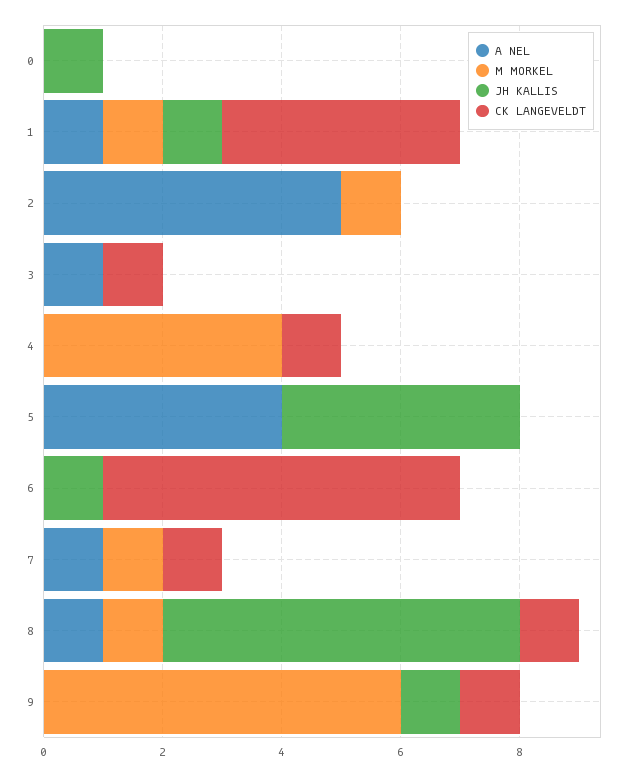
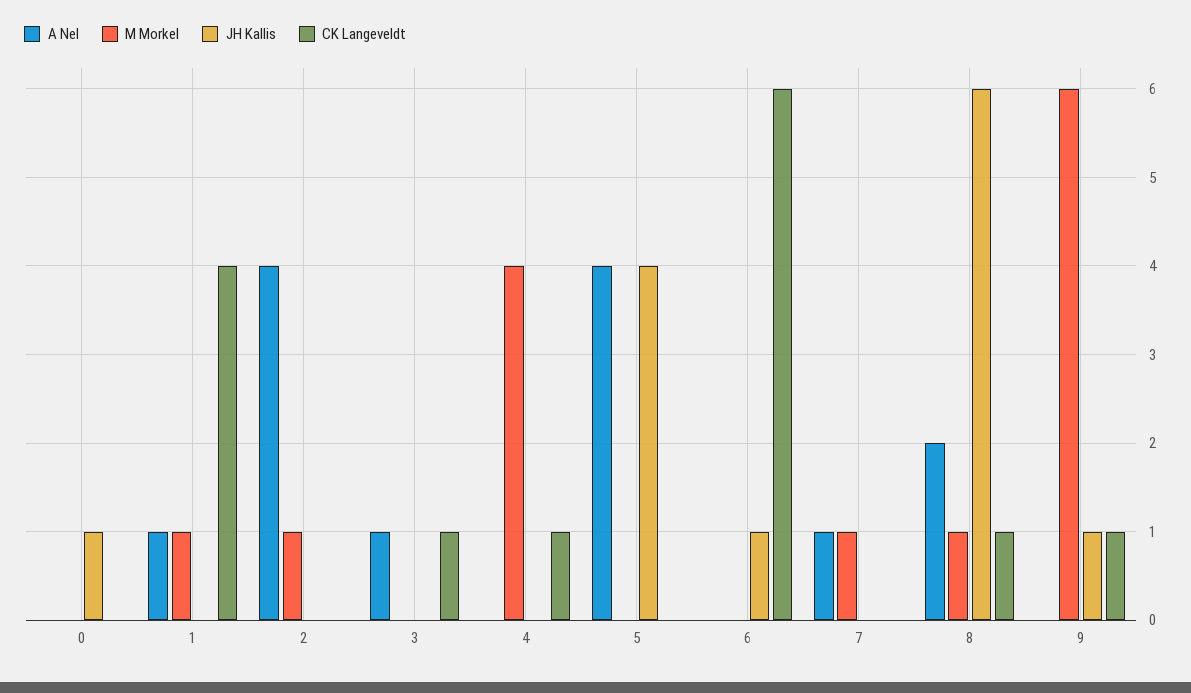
  {
    "A NEL": {
      "0": 0,
      "1": 1,
-     "2": 5,
+     "2": 4,
      "3": 1,
      "4": 0,
      "5": 4,
      "6": 0,
      "7": 1,
-     "8": 1,
+     "8": 2,
      "9": 0
    },
    "M MORKEL": {
      "0": 0,
      "1": 1,
      "2": 1,
      "3": 0,
      "4": 4,
      "5": 0,
      "6": 0,
      "7": 1,
      "8": 1,
      "9": 6
    },
    "JH KALLIS": {
      "0": 1,
-     "1": 1,
+     "1": 0,
      "2": 0,
      "3": 0,
      "4": 0,
      "5": 4,
      "6": 1,
      "7": 0,
      "8": 6,
      "9": 1
    },
    "CK LANGEVELDT": {
      "0": 0,
      "1": 4,
      "2": 0,
      "3": 1,
      "4": 1,
      "5": 0,
      "6": 6,
-     "7": 1,
+     "7": 0,
      "8": 1,
      "9": 1
    }
  }

